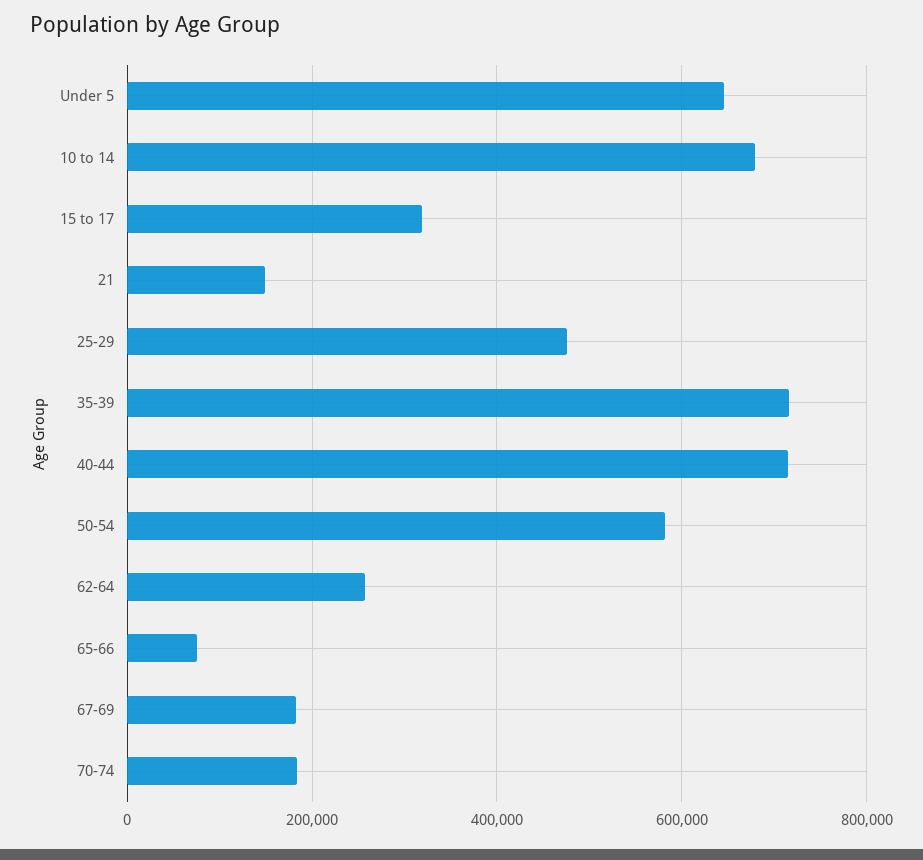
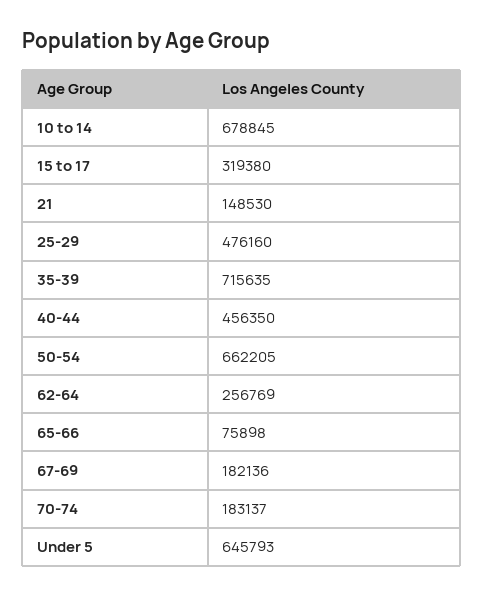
  {
    "Under 5": 645793,
    "10 to 14": 678845,
    "15 to 17": 319380,
    "21": 148530,
    "25-29": 476160,
    "35-39": 715635,
-   "40-44": 720000,
+   "40-44": 456350,
-   "50-54": 580000,
+   "50-54": 662205,
    "62-64": 256769,
    "65-66": 75898,
    "67-69": 182136,
    "70-74": 183137
  }

